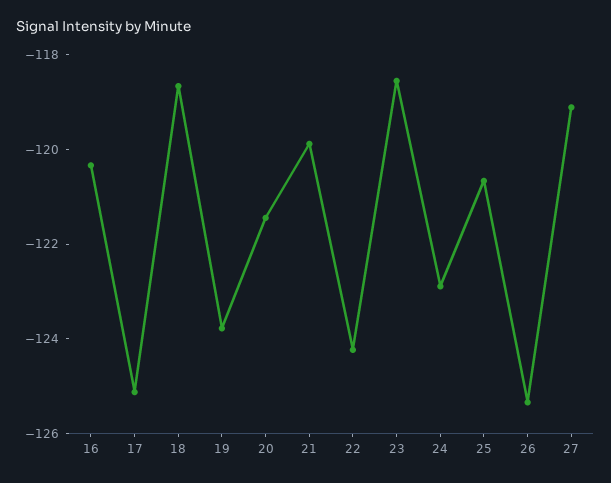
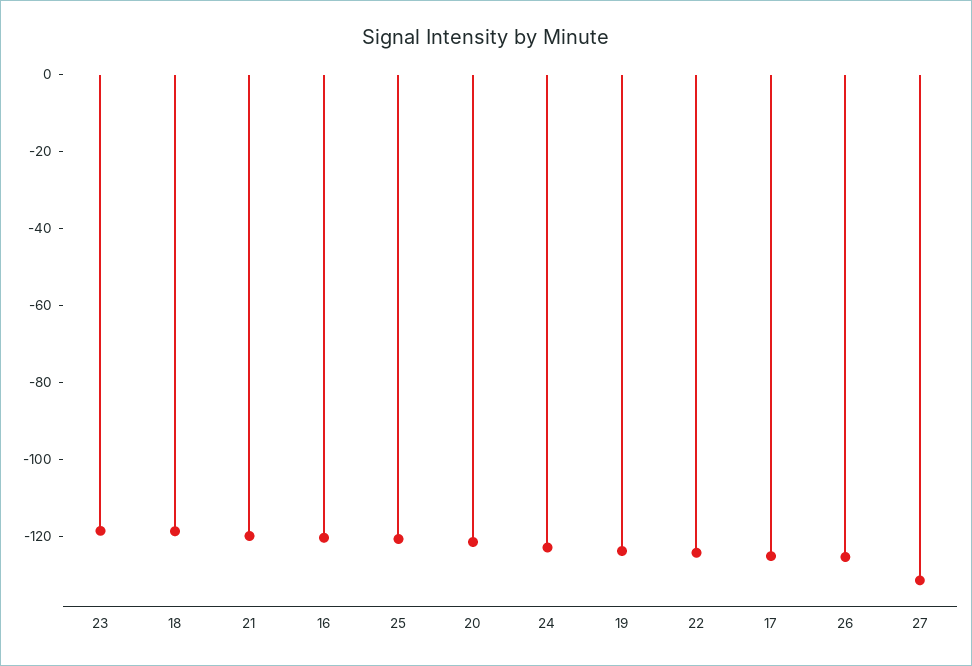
  {
    "16": -120.5,
    "17": -125,
    "18": -118.5,
    "19": -124,
    "20": -121.5,
    "21": -120,
    "22": -124,
    "23": -118.5,
    "24": -123,
    "25": -120.5,
    "26": -125.5,
-   "27": -119
+   "27": -130
  }

